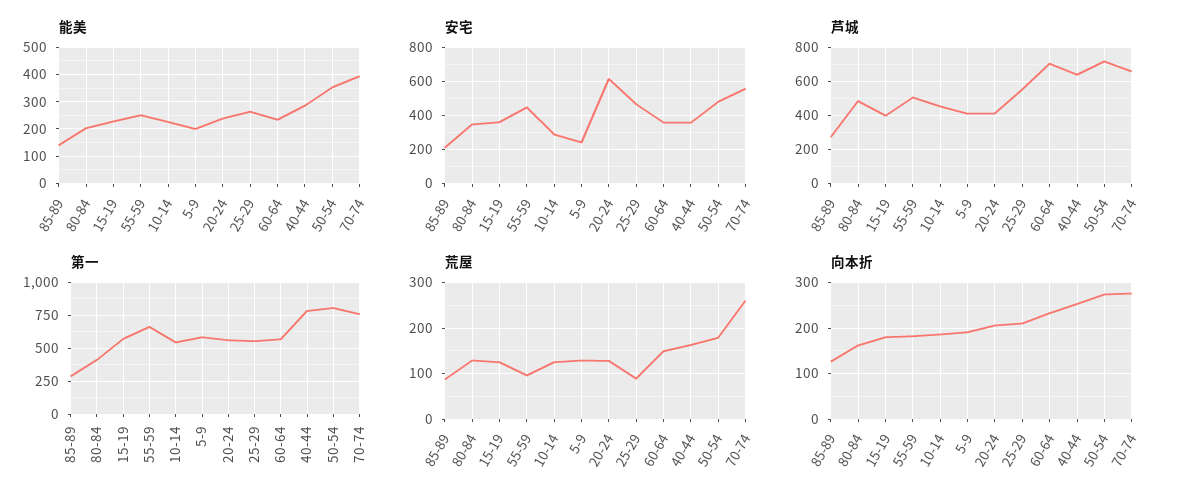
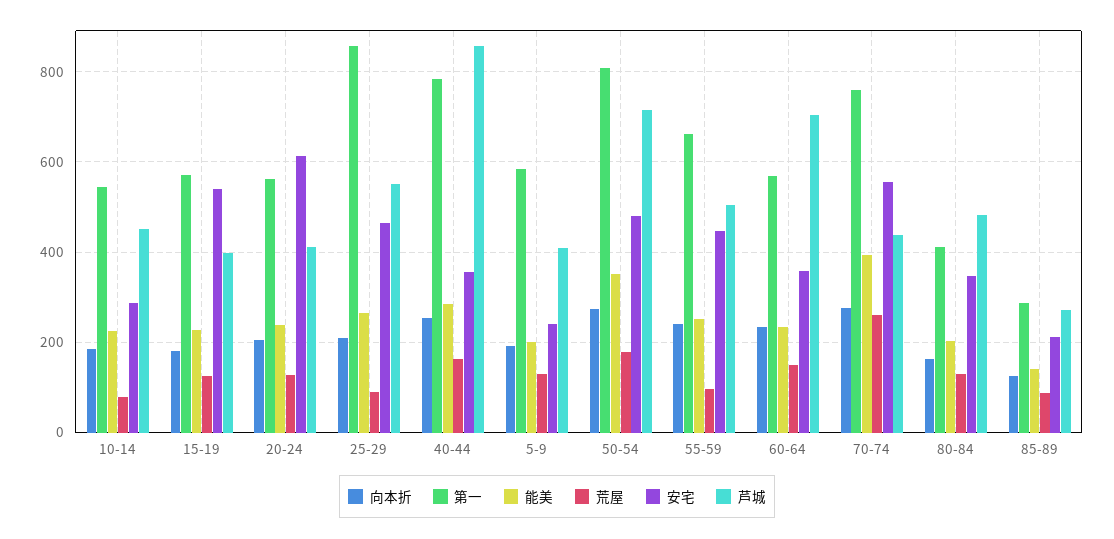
  {
    "能美": {
      "85-89": 140,
      "80-84": 200,
      "15-19": 220,
      "55-59": 260,
      "10-14": 220,
      "5-9": 200,
      "20-24": 240,
      "25-29": 260,
      "60-64": 240,
      "40-44": 280,
      "50-54": 360,
      "70-74": 400
    },
    "安宅": {
      "85-89": 220,
      "80-84": 340,
-     "15-19": 350,
+     "15-19": 540,
      "55-59": 440,
      "10-14": 280,
      "5-9": 240,
      "20-24": 620,
      "25-29": 460,
      "60-64": 360,
      "40-44": 360,
      "50-54": 480,
      "70-74": 560
    },
    "芦城": {
      "85-89": 280,
      "80-84": 480,
      "15-19": 400,
      "55-59": 500,
      "10-14": 460,
      "5-9": 420,
      "20-24": 420,
      "25-29": 560,
      "60-64": 700,
-     "40-44": 650,
+     "40-44": 860,
      "50-54": 720,
-     "70-74": 650
+     "70-74": 440
    },
    "第一": {
      "85-89": 280,
      "80-84": 420,
      "15-19": 580,
      "55-59": 660,
      "10-14": 540,
      "5-9": 580,
      "20-24": 560,
-     "25-29": 550,
+     "25-29": 860,
      "60-64": 560,
      "40-44": 780,
      "50-54": 800,
      "70-74": 760
    },
    "荒屋": {
      "85-89": 80,
      "80-84": 120,
      "15-19": 120,
      "55-59": 100,
-     "10-14": 120,
+     "10-14": 80,
      "5-9": 120,
      "20-24": 120,
      "25-29": 80,
      "60-64": 140,
      "40-44": 160,
      "50-54": 180,
      "70-74": 260
    },
    "向本折": {
      "85-89": 120,
      "80-84": 160,
      "15-19": 180,
-     "55-59": 180,
+     "55-59": 240,
      "10-14": 180,
      "5-9": 200,
      "20-24": 200,
      "25-29": 220,
      "60-64": 240,
      "40-44": 260,
      "50-54": 280,
      "70-74": 280
    }
  }

